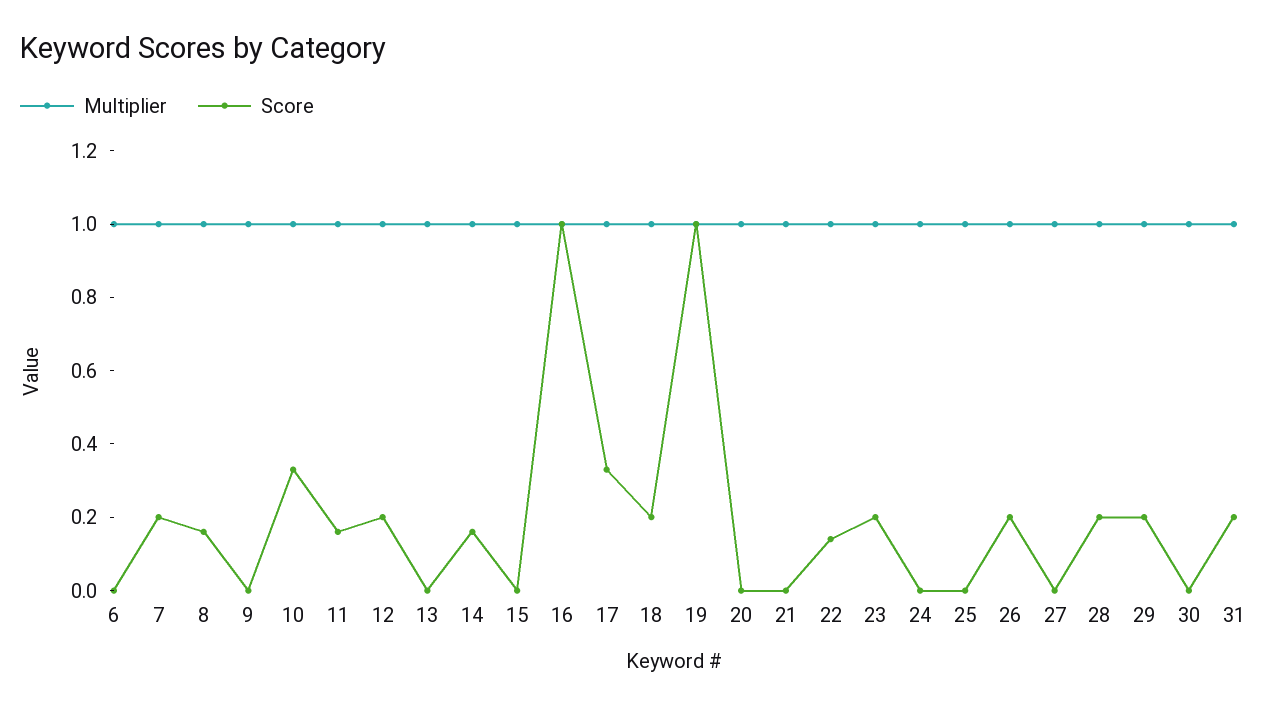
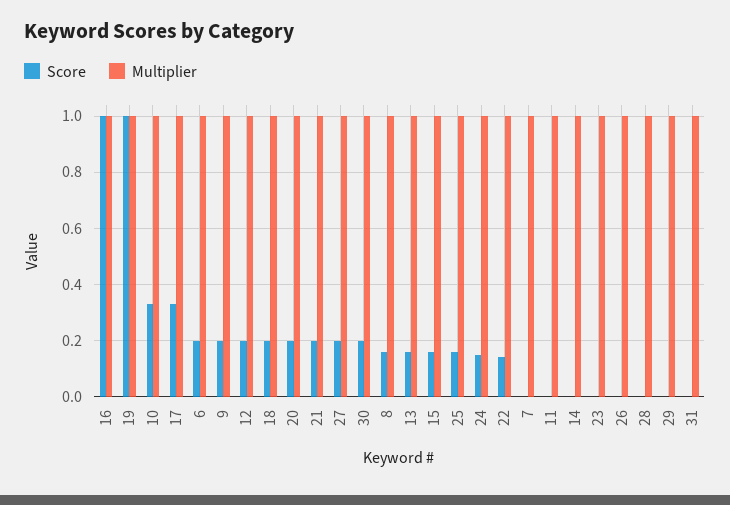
  {
    "Multiplier": {
      "6": 1,
      "7": 1,
      "8": 1,
      "9": 1,
      "10": 1,
      "11": 1,
      "12": 1,
      "13": 1,
      "14": 1,
      "15": 1,
      "16": 1,
      "17": 1,
      "18": 1,
      "19": 1,
      "20": 1,
      "21": 1,
      "22": 1,
      "23": 1,
      "24": 1,
      "25": 1,
      "26": 1,
      "27": 1,
      "28": 1,
      "29": 1,
      "30": 1,
      "31": 1
    },
    "Score": {
-     "6": 0,
+     "6": 0.2,
-     "7": 0.2,
+     "7": 0,
      "8": 0.15,
-     "9": 0,
+     "9": 0.2,
      "10": 0.35,
-     "11": 0.15,
+     "11": 0,
      "12": 0.2,
-     "13": 0,
+     "13": 0.15,
-     "14": 0.15,
+     "14": 0,
-     "15": 0,
+     "15": 0.15,
      "16": 1,
      "17": 0.35,
      "18": 0.2,
      "19": 1,
-     "20": 0,
+     "20": 0.2,
-     "21": 0,
+     "21": 0.2,
      "22": 0.15,
-     "23": 0.2,
+     "23": 0,
-     "24": 0,
+     "24": 0.15,
-     "25": 0,
+     "25": 0.15,
-     "26": 0.2,
+     "26": 0,
-     "27": 0,
+     "27": 0.2,
-     "28": 0.2,
+     "28": 0,
-     "29": 0.2,
+     "29": 0,
-     "30": 0,
+     "30": 0.2,
-     "31": 0.2
+     "31": 0
    }
  }

